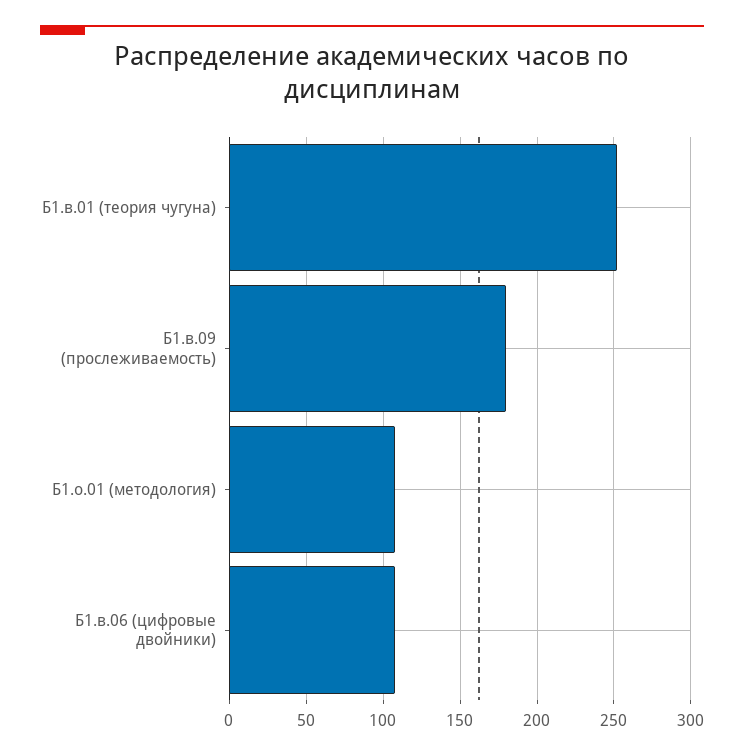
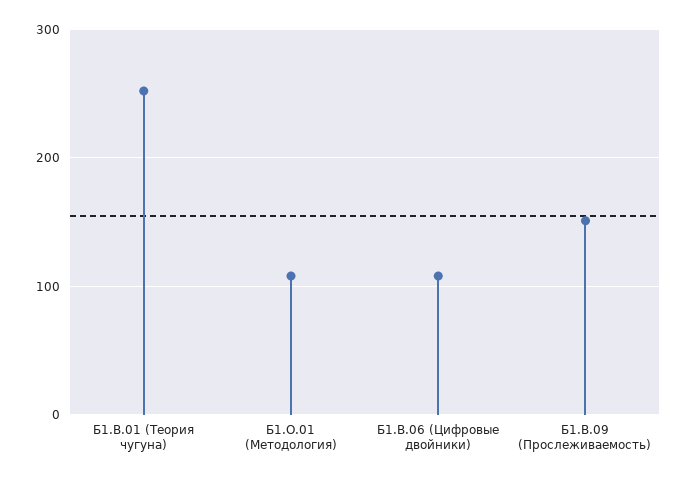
  {
    "Б1.в.01 (теория чугуна)": 250,
-   "Б1.в.09 (прослеживаемость)": 180,
+   "Б1.в.09 (прослеживаемость)": 150,
    "Б1.о.01 (методология)": 110,
    "Б1.в.06 (цифровые двойники)": 110
  }

